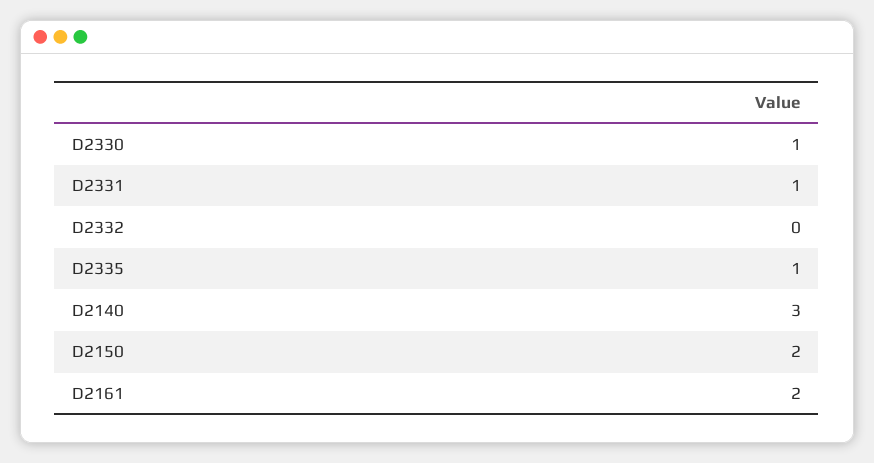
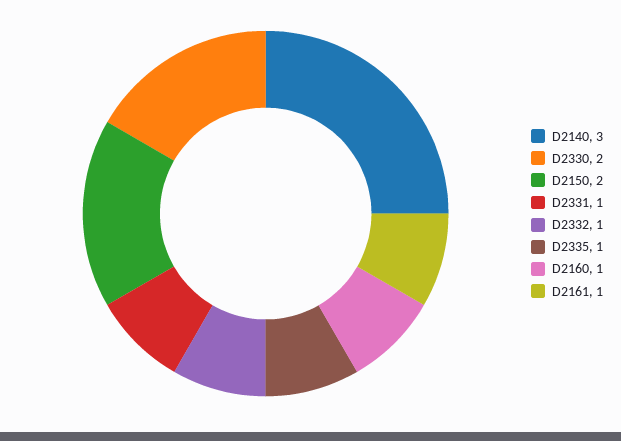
  {
-   "D2330": 1,
+   "D2330": 2,
    "D2331": 1,
-   "D2332": 0,
+   "D2332": 1,
    "D2335": 1,
    "D2140": 3,
    "D2150": 2,
-   "D2161": 2
+   "D2161": 1,
+   "D2160": 1
  }

